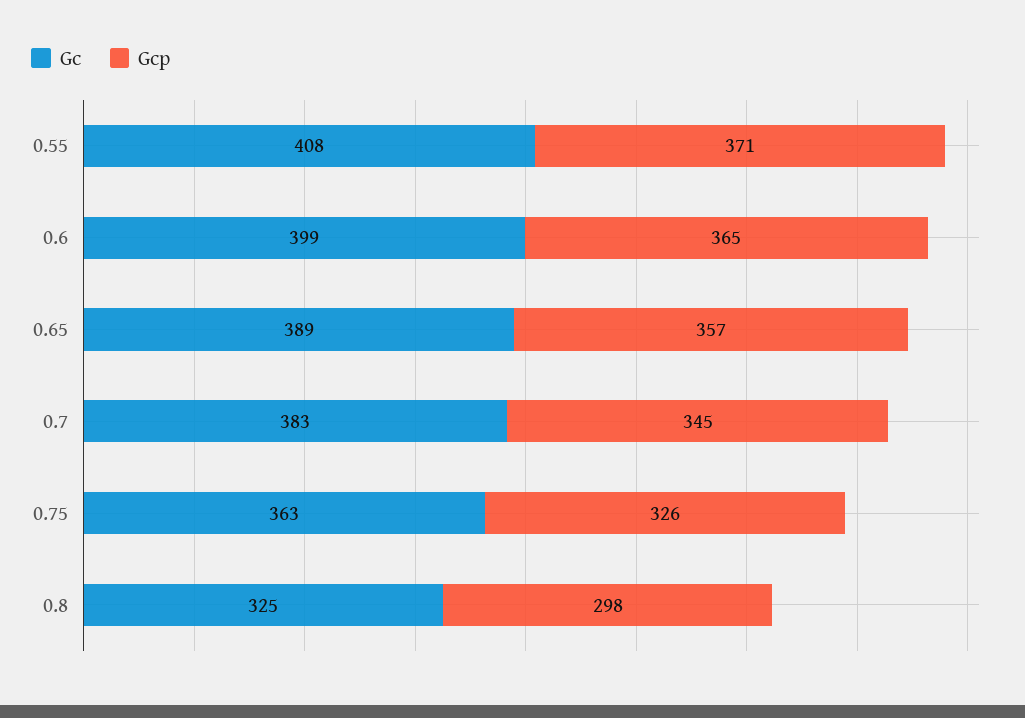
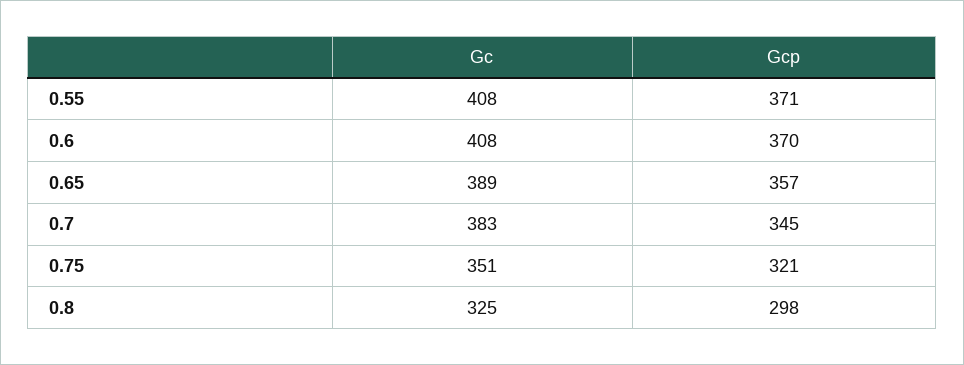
  {
    "Gc": {
      "0.55": 408,
-     "0.6": 399,
+     "0.6": 408,
      "0.65": 389,
      "0.7": 383,
-     "0.75": 363,
+     "0.75": 351,
      "0.8": 325
    },
    "Gcp": {
      "0.55": 371,
-     "0.6": 365,
+     "0.6": 370,
      "0.65": 357,
      "0.7": 345,
-     "0.75": 326,
+     "0.75": 321,
      "0.8": 298
    }
  }

